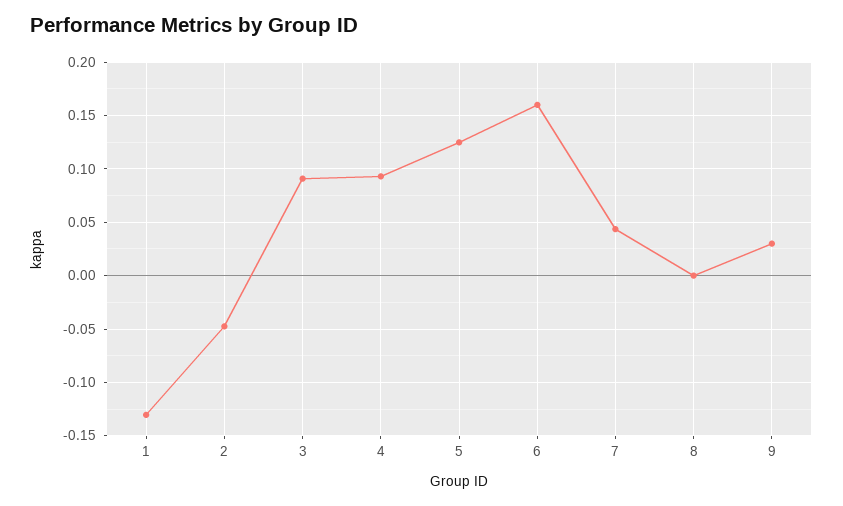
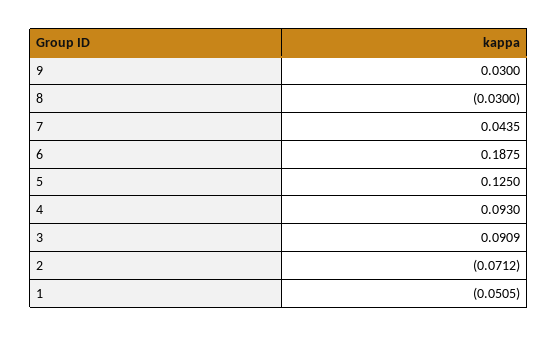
  {
-   "1": -0.13,
+   "1": -0.0505,
-   "2": -0.05,
+   "2": -0.0712,
    "3": 0.0909,
    "4": 0.093,
    "5": 0.125,
-   "6": 0.16,
+   "6": 0.1875,
    "7": 0.0435,
-   "8": 0,
+   "8": -0.03,
    "9": 0.03
  }

